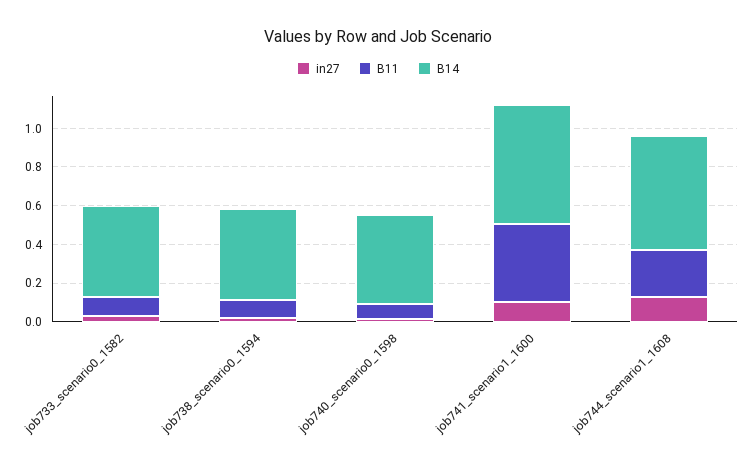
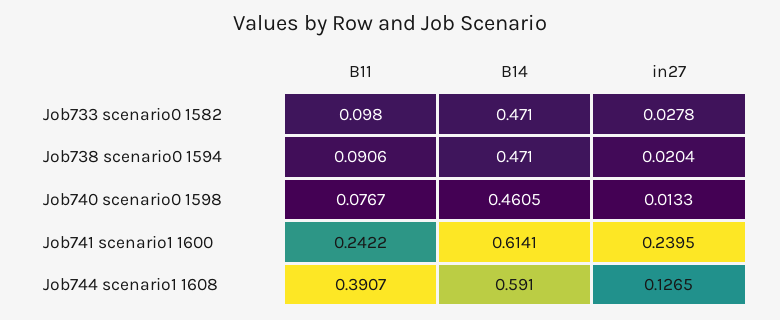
  {
    "in27": {
      "job733_scenario0_1582": 0.0278,
      "job738_scenario0_1594": 0.0204,
      "job740_scenario0_1598": 0.0133,
-     "job741_scenario1_1600": 0.1,
+     "job741_scenario1_1600": 0.2395,
      "job744_scenario1_1608": 0.1265
    },
    "B11": {
      "job733_scenario0_1582": 0.098,
      "job738_scenario0_1594": 0.0906,
      "job740_scenario0_1598": 0.0767,
-     "job741_scenario1_1600": 0.4,
+     "job741_scenario1_1600": 0.2422,
-     "job744_scenario1_1608": 0.25
+     "job744_scenario1_1608": 0.3907
    },
    "B14": {
      "job733_scenario0_1582": 0.471,
      "job738_scenario0_1594": 0.471,
      "job740_scenario0_1598": 0.4605,
      "job741_scenario1_1600": 0.6141,
      "job744_scenario1_1608": 0.591
    }
  }

